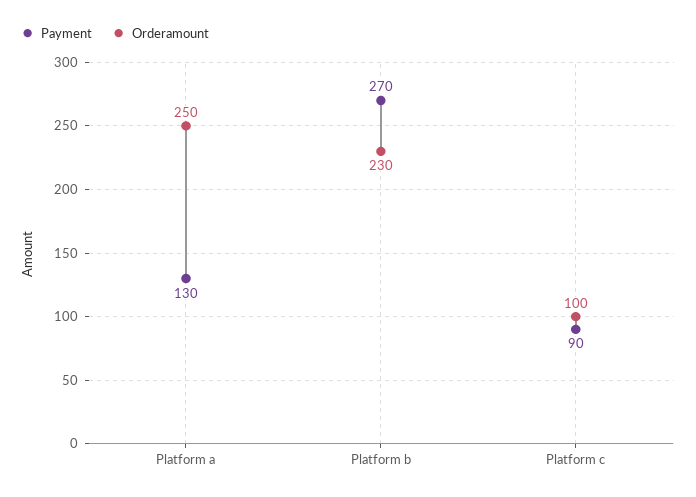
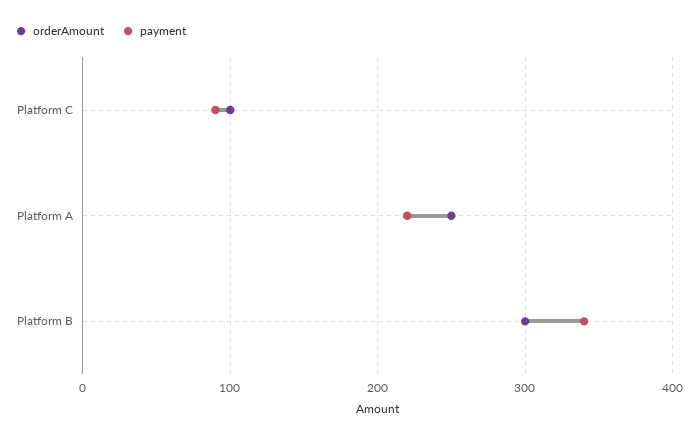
  {
    "Payment": {
-     "Platform a": 130,
+     "Platform a": 220,
-     "Platform b": 270,
+     "Platform b": 340,
      "Platform c": 90
    },
    "Orderamount": {
      "Platform a": 250,
-     "Platform b": 230,
+     "Platform b": 300,
      "Platform c": 100
    }
  }

